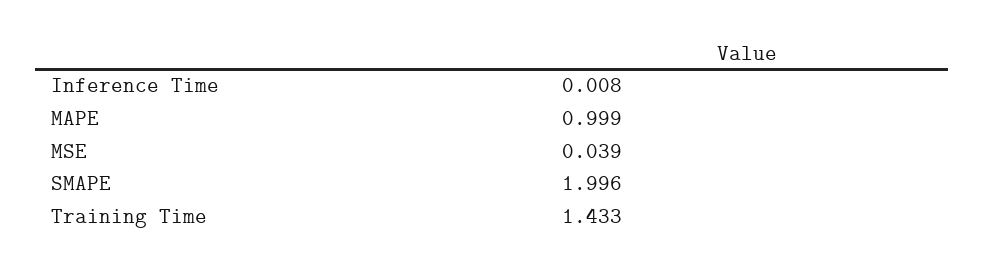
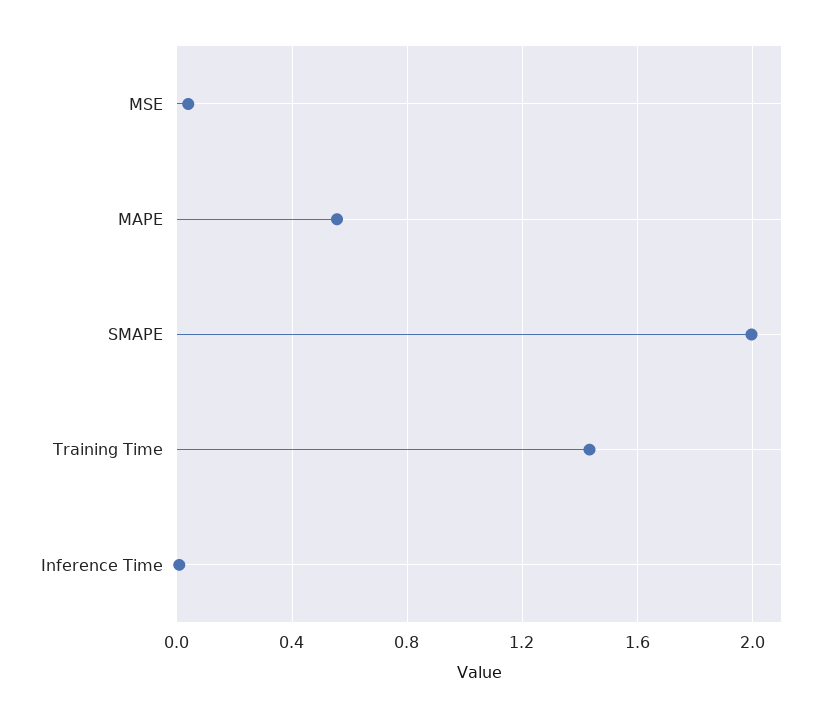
  {
    "Inference Time": 0.008,
-   "MAPE": 0.999,
+   "MAPE": 0.55,
    "MSE": 0.039,
    "SMAPE": 1.996,
    "Training Time": 1.433
  }

